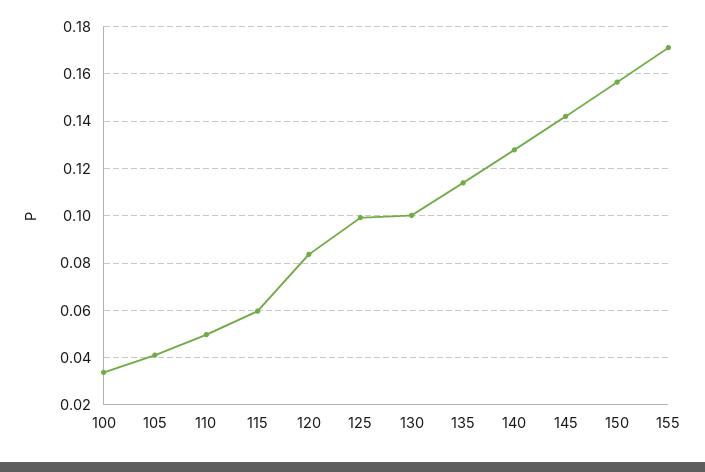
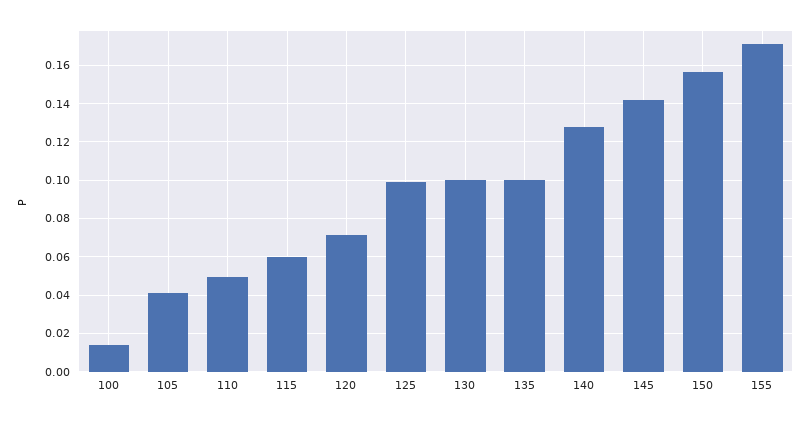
  {
-   "100": 0.035,
+   "100": 0.015,
    "105": 0.04,
    "110": 0.05,
    "115": 0.06,
-   "120": 0.085,
+   "120": 0.07,
    "125": 0.1,
    "130": 0.1,
-   "135": 0.115,
+   "135": 0.1,
    "140": 0.13,
    "145": 0.14,
    "150": 0.155,
    "155": 0.17
  }

